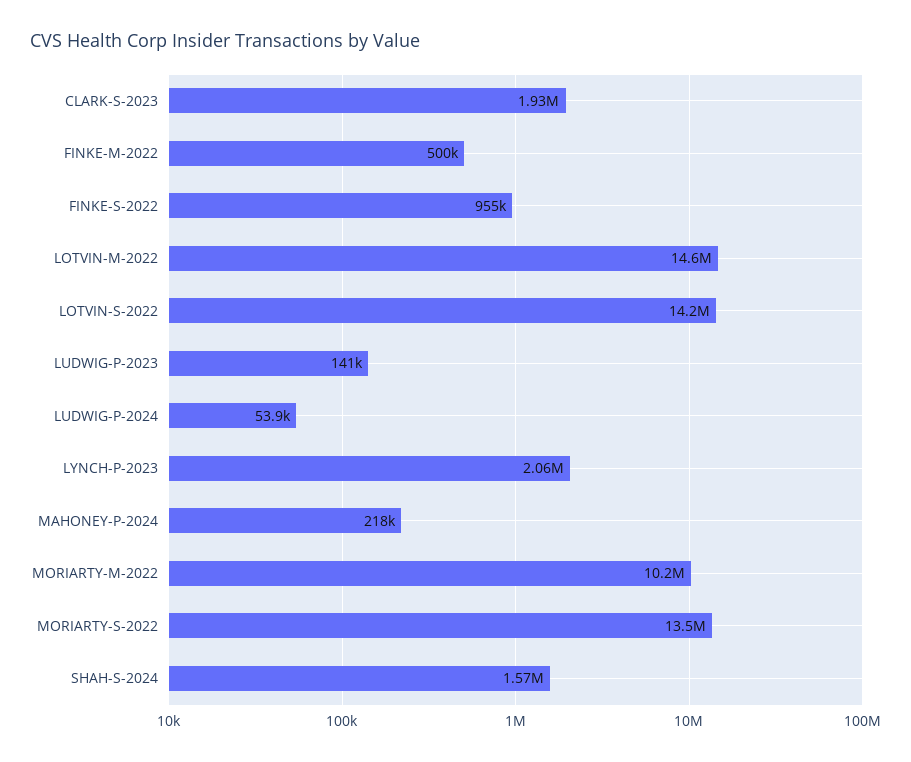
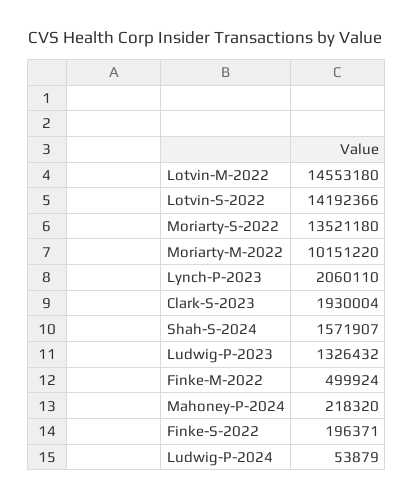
  {
    "CLARK-S-2023": 1930004,
    "FINKE-M-2022": 499924,
-   "FINKE-S-2022": 955000,
+   "FINKE-S-2022": 196371,
    "LOTVIN-M-2022": 14553180,
    "LOTVIN-S-2022": 14192366,
-   "LUDWIG-P-2023": 141000,
+   "LUDWIG-P-2023": 1326432,
    "LUDWIG-P-2024": 53879,
    "LYNCH-P-2023": 2060110,
    "MAHONEY-P-2024": 218320,
    "MORIARTY-M-2022": 10151220,
    "MORIARTY-S-2022": 13521180,
    "SHAH-S-2024": 1571907
  }

